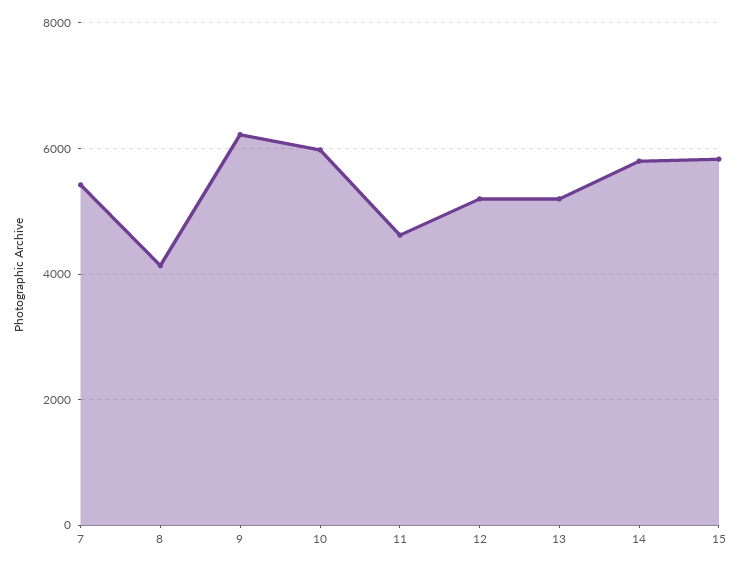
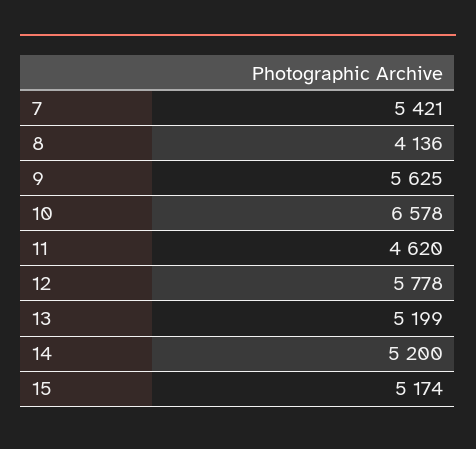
  {
    "7": 5421,
    "8": 4136,
-   "9": 6200,
+   "9": 5625,
-   "10": 6000,
+   "10": 6578,
    "11": 4620,
-   "12": 5200,
+   "12": 5778,
    "13": 5199,
-   "14": 5800,
+   "14": 5200,
-   "15": 5800
+   "15": 5174
  }

